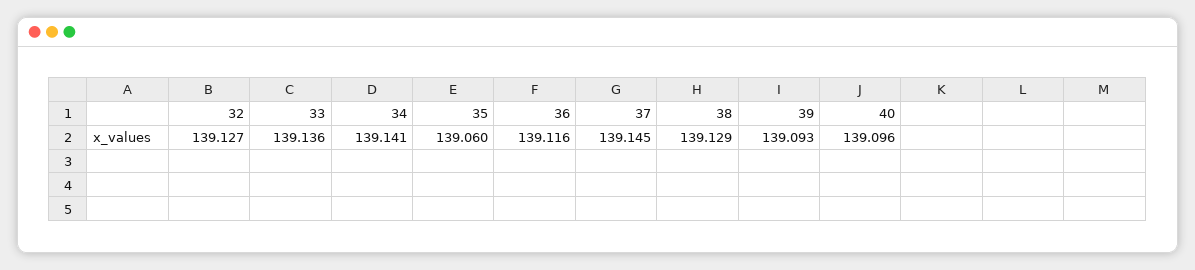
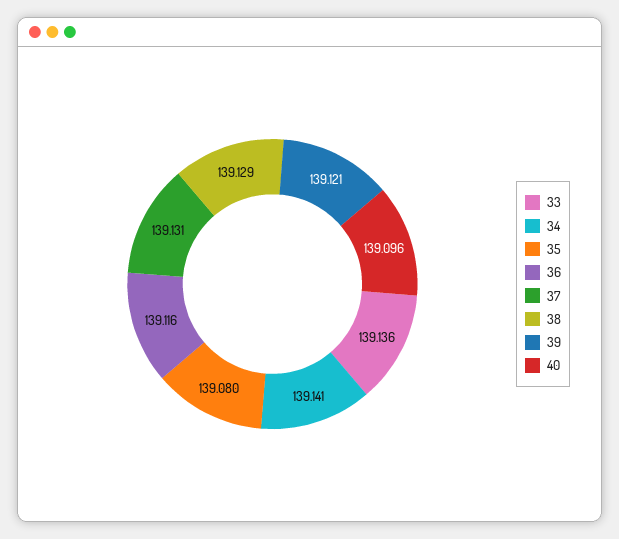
  {
-   "32": 139.127,
    "33": 139.136,
    "34": 139.141,
-   "35": 139.06,
+   "35": 139.08,
    "36": 139.116,
-   "37": 139.145,
+   "37": 139.131,
    "38": 139.129,
-   "39": 139.093,
+   "39": 139.121,
    "40": 139.096
  }

